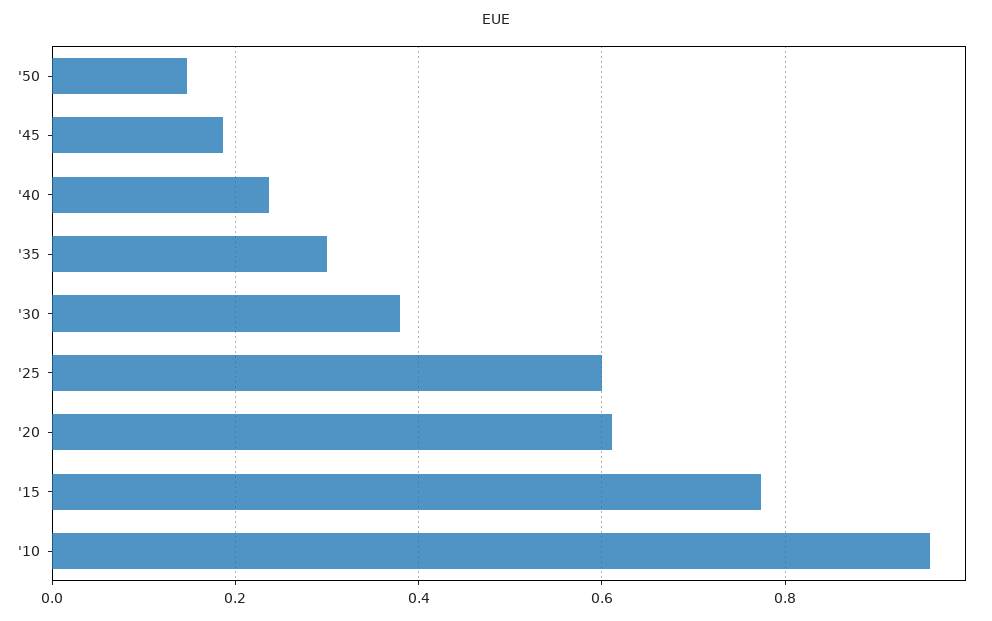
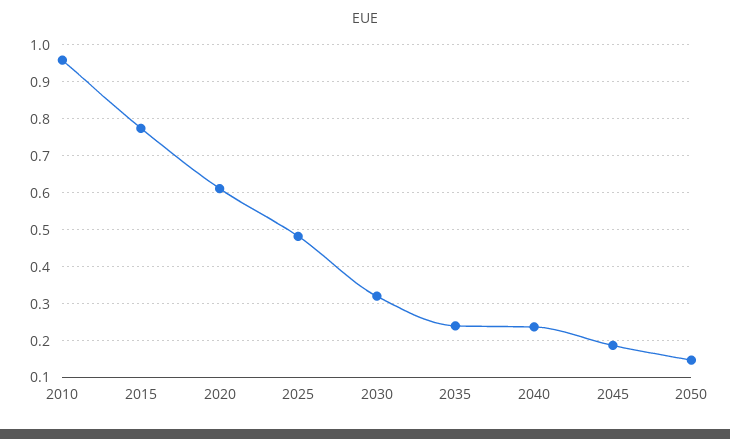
  {
    "'50": 0.14,
    "'45": 0.18,
    "'40": 0.24,
-   "'35": 0.3,
+   "'35": 0.24,
-   "'30": 0.38,
+   "'30": 0.32,
-   "'25": 0.6,
+   "'25": 0.48,
    "'20": 0.62,
    "'15": 0.78,
    "'10": 0.96
  }

